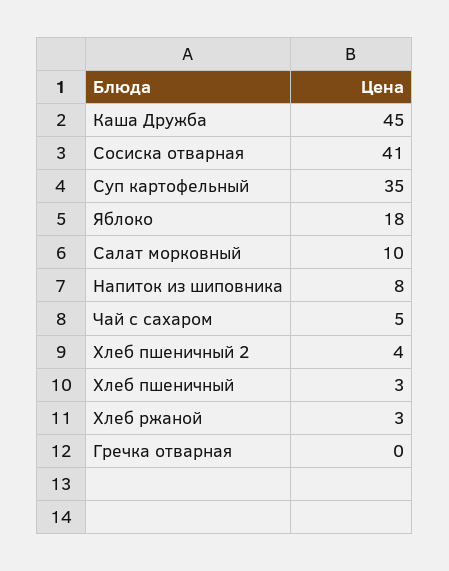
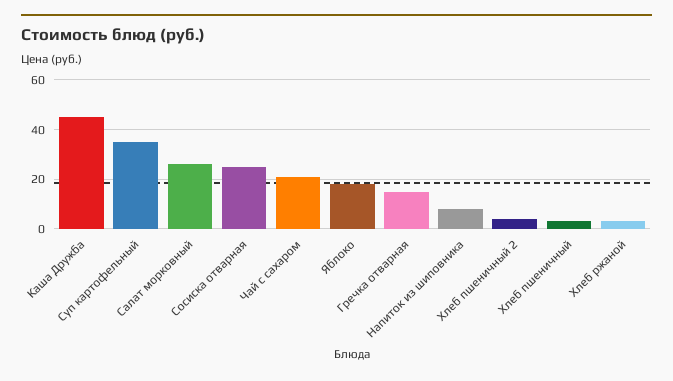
  {
    "Каша Дружба": 45,
-   "Сосиска отварная": 41,
+   "Сосиска отварная": 25,
    "Суп картофельный": 35,
    "Яблоко": 18,
-   "Салат морковный": 10,
+   "Салат морковный": 25,
    "Напиток из шиповника": 8,
-   "Чай с сахаром": 5,
+   "Чай с сахаром": 20,
    "Хлеб пшеничный 2": 4,
    "Хлеб пшеничный": 3,
    "Хлеб ржаной": 3,
-   "Гречка отварная": 0
+   "Гречка отварная": 15
  }

